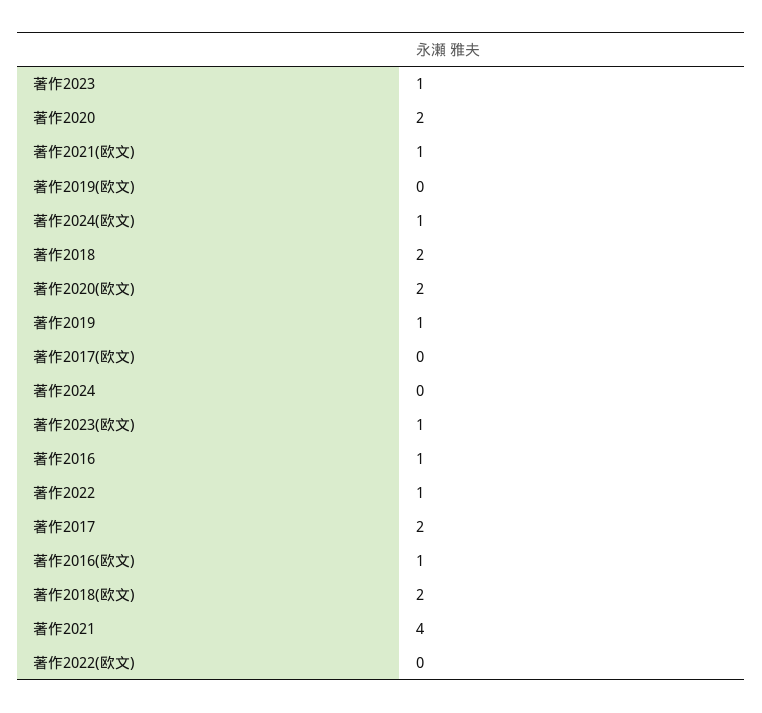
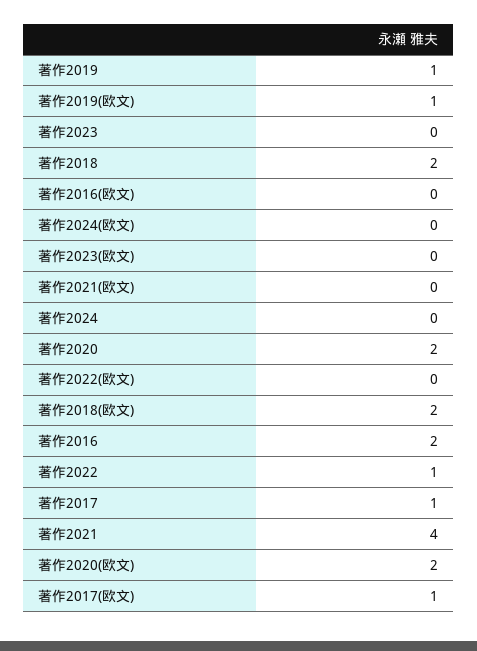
  {
-   "著作2023": 1,
+   "著作2023": 0,
    "著作2020": 2,
-   "著作2021(欧文)": 1,
+   "著作2021(欧文)": 0,
-   "著作2019(欧文)": 0,
+   "著作2019(欧文)": 1,
-   "著作2024(欧文)": 1,
+   "著作2024(欧文)": 0,
    "著作2018": 2,
    "著作2020(欧文)": 2,
    "著作2019": 1,
-   "著作2017(欧文)": 0,
+   "著作2017(欧文)": 1,
    "著作2024": 0,
-   "著作2023(欧文)": 1,
+   "著作2023(欧文)": 0,
-   "著作2016": 1,
+   "著作2016": 2,
    "著作2022": 1,
-   "著作2017": 2,
+   "著作2017": 1,
-   "著作2016(欧文)": 1,
+   "著作2016(欧文)": 0,
    "著作2018(欧文)": 2,
    "著作2021": 4,
    "著作2022(欧文)": 0
  }

